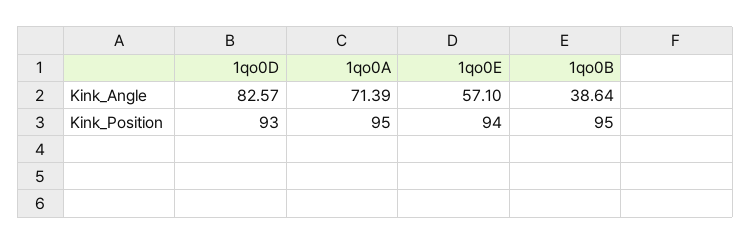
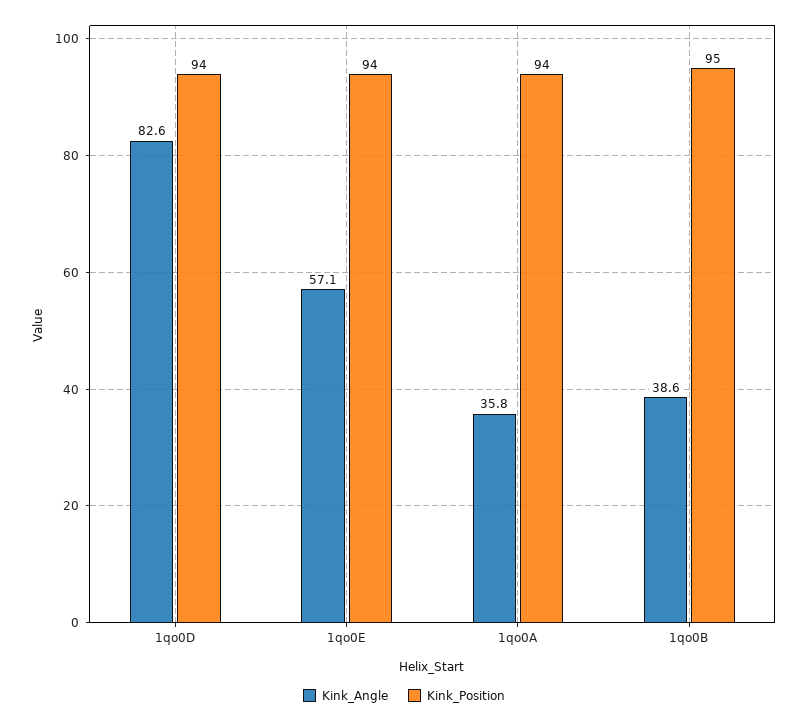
  {
    "Kink_Angle": {
      "1qo0D": 82.57,
-     "1qo0A": 71.39,
+     "1qo0A": 35.8,
      "1qo0E": 57.1,
      "1qo0B": 38.64
    },
    "Kink_Position": {
-     "1qo0D": 93,
+     "1qo0D": 94,
-     "1qo0A": 95,
+     "1qo0A": 94,
      "1qo0E": 94,
      "1qo0B": 95
    }
  }

